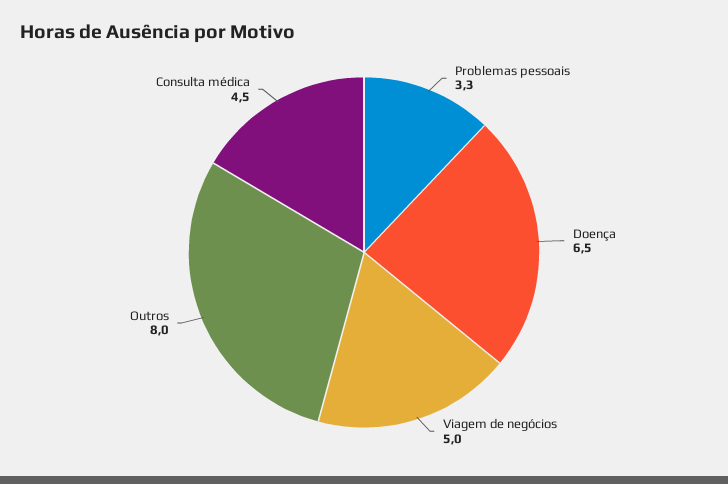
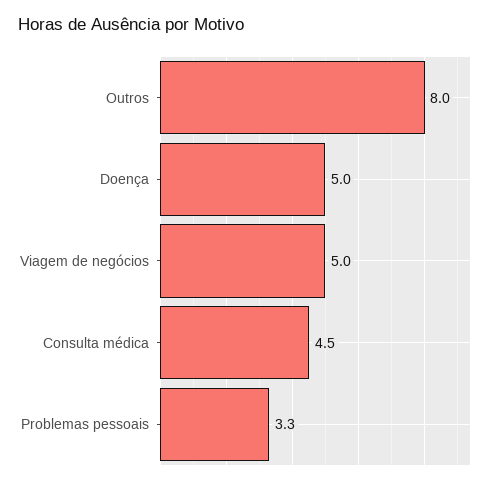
  {
    "Problemas pessoais": 3.3,
-   "Doença": 6.5,
+   "Doença": 5,
    "Viagem de negócios": 5,
    "Outros": 8,
    "Consulta médica": 4.5
  }

